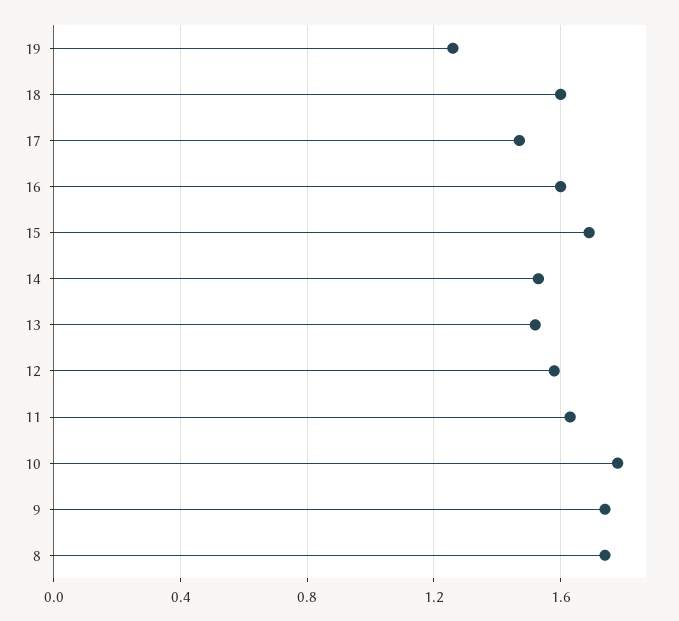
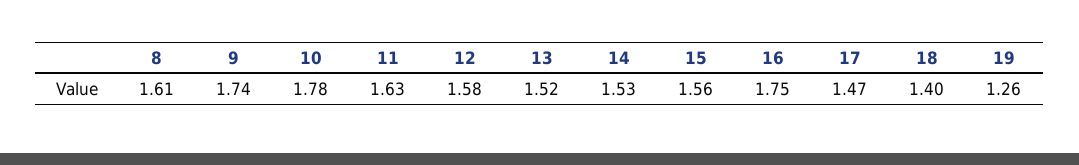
  {
    "19": 1.26,
-   "18": 1.6,
+   "18": 1.4,
    "17": 1.47,
-   "16": 1.6,
+   "16": 1.75,
-   "15": 1.7,
+   "15": 1.56,
    "14": 1.53,
    "13": 1.52,
    "12": 1.58,
    "11": 1.63,
    "10": 1.78,
    "9": 1.74,
-   "8": 1.75
+   "8": 1.61
  }

